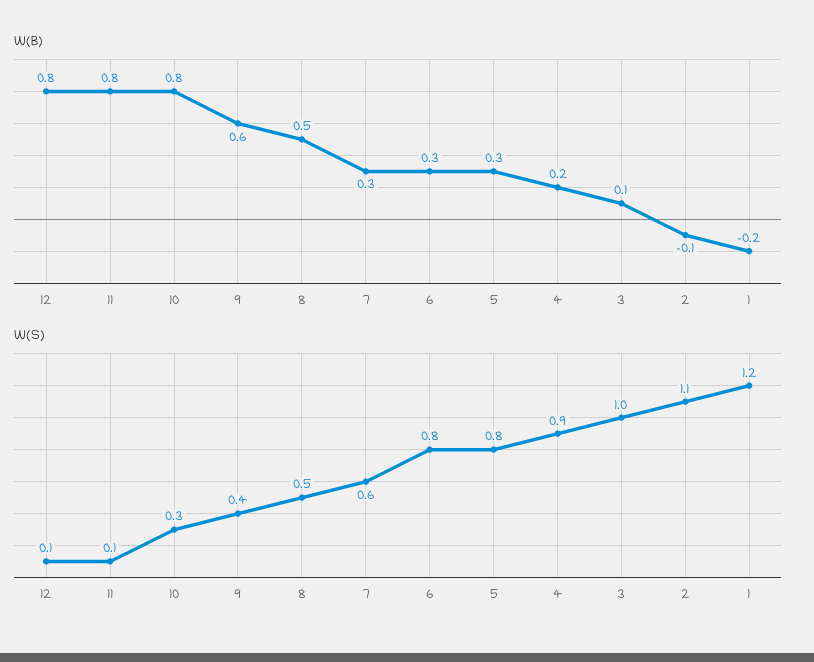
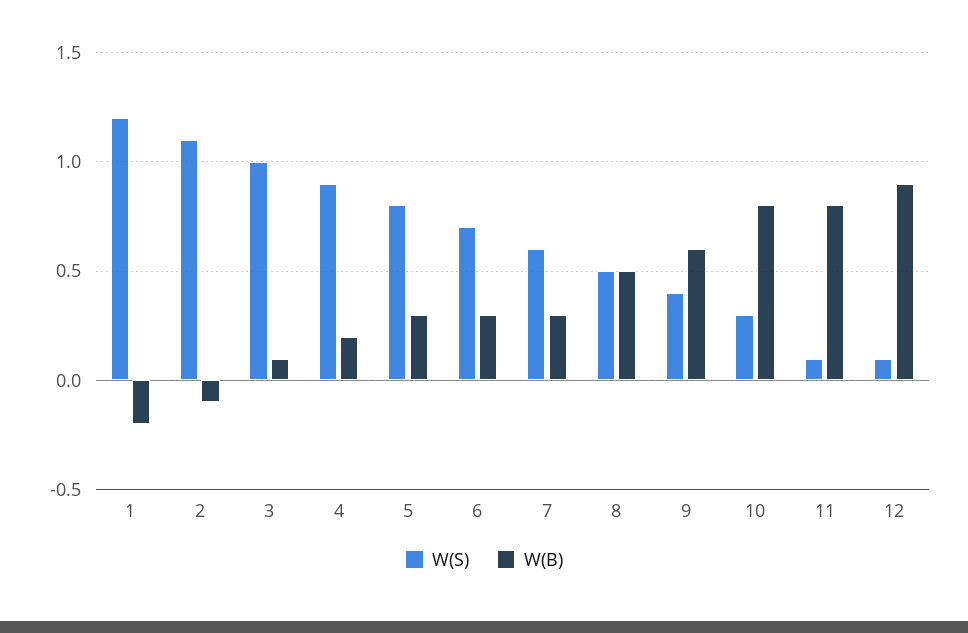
  {
    "W(B)": {
-     "12": 0.8,
+     "12": 0.9,
      "11": 0.8,
      "10": 0.8,
      "9": 0.6,
      "8": 0.5,
      "7": 0.3,
      "6": 0.3,
      "5": 0.3,
      "4": 0.2,
      "3": 0.1,
      "2": -0.1,
      "1": -0.2
    },
    "W(S)": {
      "12": 0.1,
      "11": 0.1,
      "10": 0.3,
      "9": 0.4,
      "8": 0.5,
      "7": 0.6,
-     "6": 0.8,
+     "6": 0.7,
      "5": 0.8,
      "4": 0.9,
      "3": 1,
      "2": 1.1,
      "1": 1.2
    }
  }

